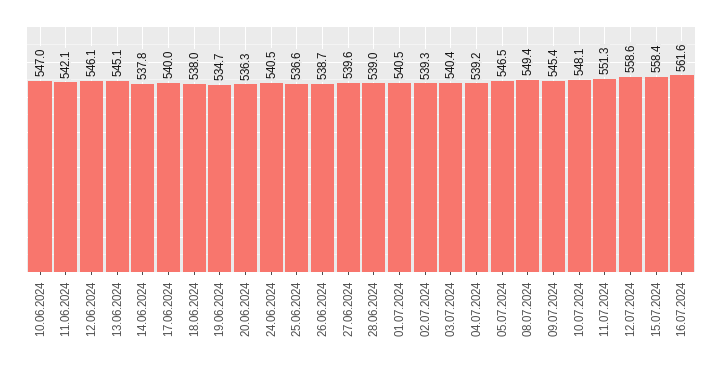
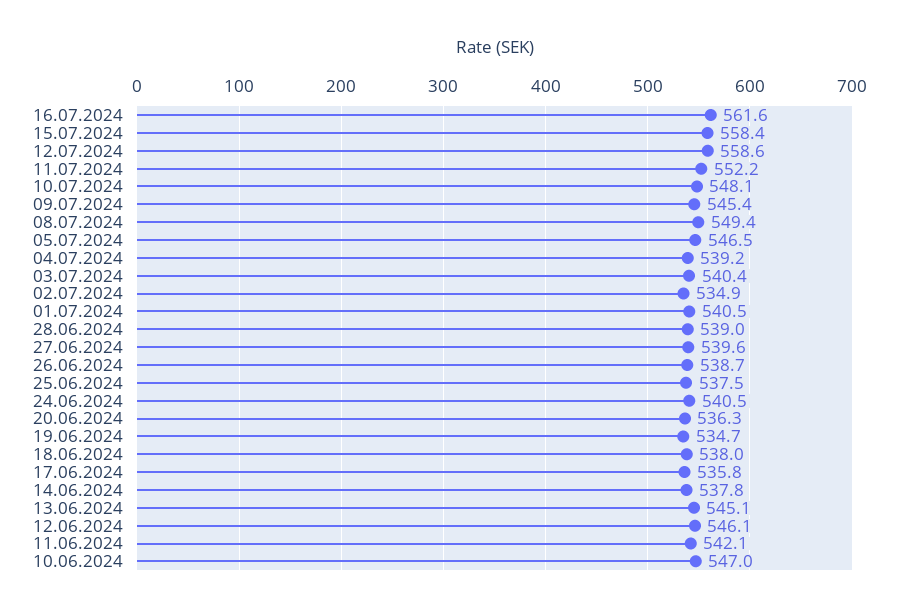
  {
    "10.06.2024": 547,
    "11.06.2024": 542.1,
    "12.06.2024": 546.1,
    "13.06.2024": 545.1,
    "14.06.2024": 537.8,
-   "17.06.2024": 540,
+   "17.06.2024": 535.8,
    "18.06.2024": 538,
    "19.06.2024": 534.7,
    "20.06.2024": 536.3,
    "24.06.2024": 540.5,
-   "25.06.2024": 536.6,
+   "25.06.2024": 537.5,
    "26.06.2024": 538.7,
    "27.06.2024": 539.6,
    "28.06.2024": 539,
    "01.07.2024": 540.5,
-   "02.07.2024": 539.3,
+   "02.07.2024": 534.9,
    "03.07.2024": 540.4,
    "04.07.2024": 539.2,
    "05.07.2024": 546.5,
    "08.07.2024": 549.4,
    "09.07.2024": 545.4,
    "10.07.2024": 548.1,
-   "11.07.2024": 551.3,
+   "11.07.2024": 552.2,
    "12.07.2024": 558.6,
    "15.07.2024": 558.4,
    "16.07.2024": 561.6
  }

